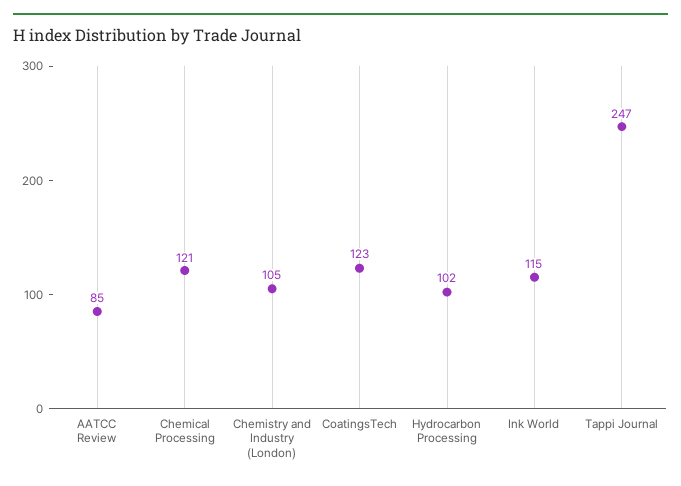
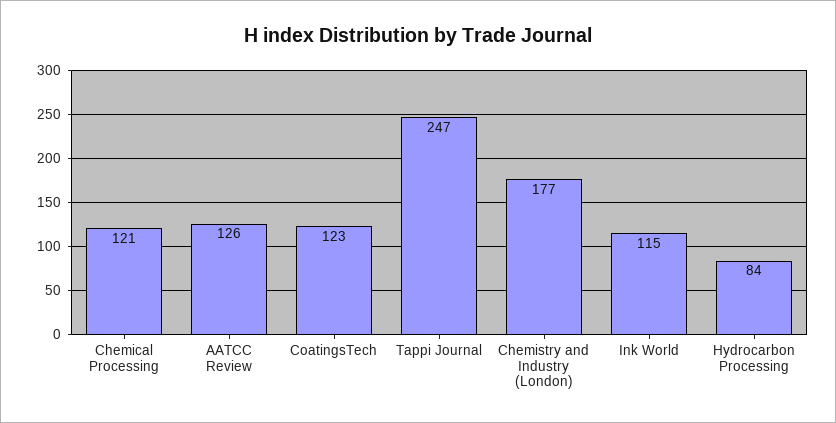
  {
-   "AATCC Review": 85,
+   "AATCC Review": 126,
    "Chemical Processing": 121,
-   "Chemistry and Industry (London)": 105,
+   "Chemistry and Industry (London)": 177,
    "CoatingsTech": 123,
-   "Hydrocarbon Processing": 102,
+   "Hydrocarbon Processing": 84,
    "Ink World": 115,
    "Tappi Journal": 247
  }

